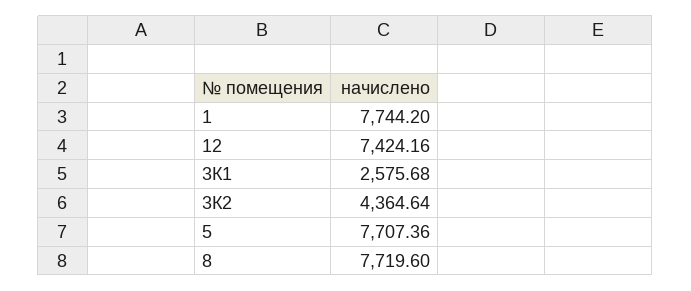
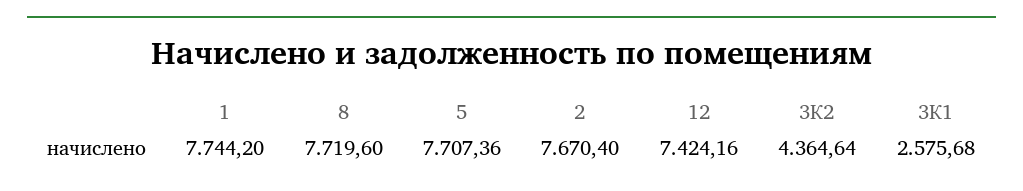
  {
    "1": 7744.2,
    "12": 7424.16,
    "3К1": 2575.68,
    "3К2": 4364.64,
    "5": 7707.36,
-   "8": 7719.6
+   "8": 7719.6,
+   "2": 7670.4
  }

